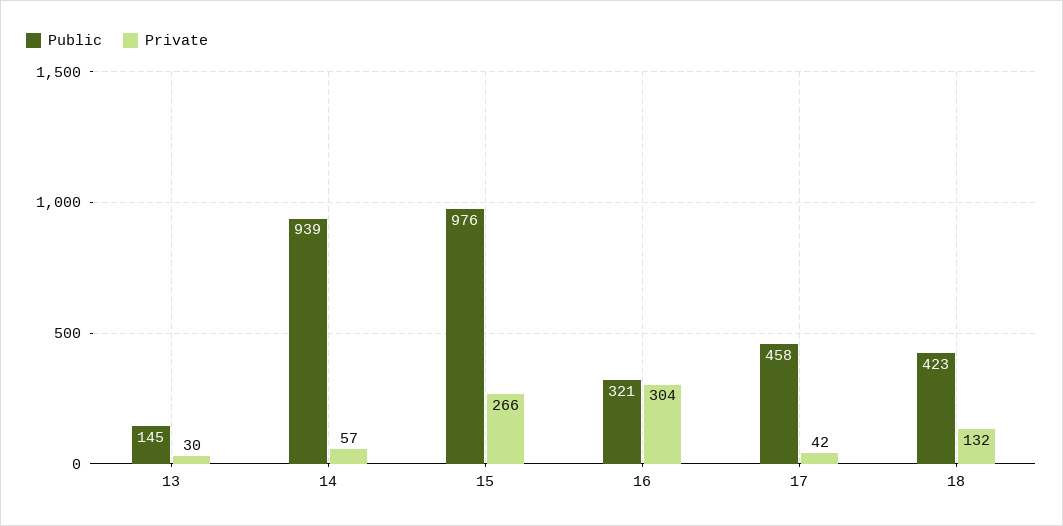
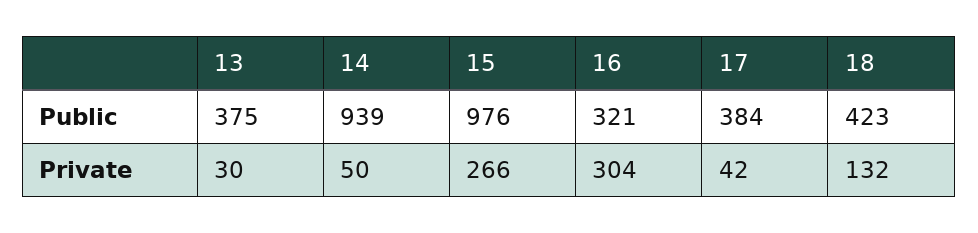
  {
    "Public": {
-     "13": 145,
+     "13": 375,
      "14": 939,
      "15": 976,
      "16": 321,
-     "17": 458,
+     "17": 384,
      "18": 423
    },
    "Private": {
      "13": 30,
-     "14": 57,
+     "14": 50,
      "15": 266,
      "16": 304,
      "17": 42,
      "18": 132
    }
  }

